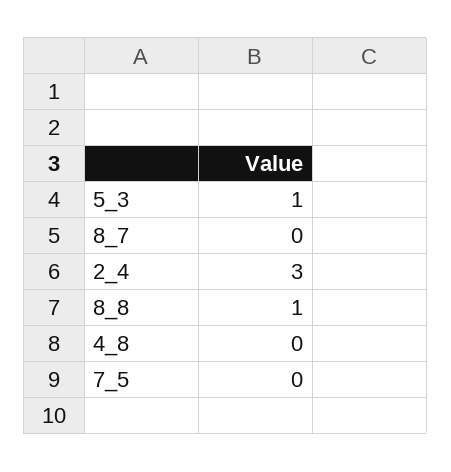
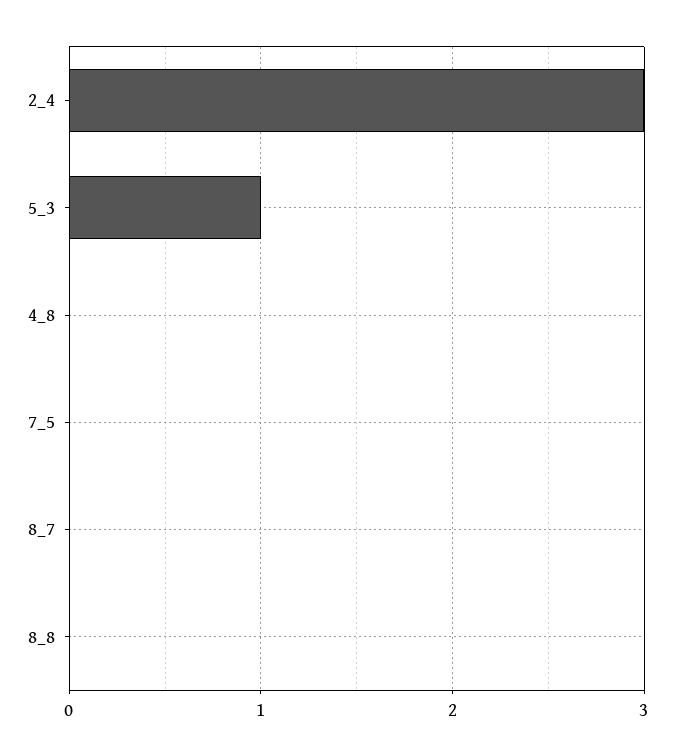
  {
    "5_3": 1,
    "8_7": 0,
    "2_4": 3,
-   "8_8": 1,
+   "8_8": 0,
    "4_8": 0,
    "7_5": 0
  }

